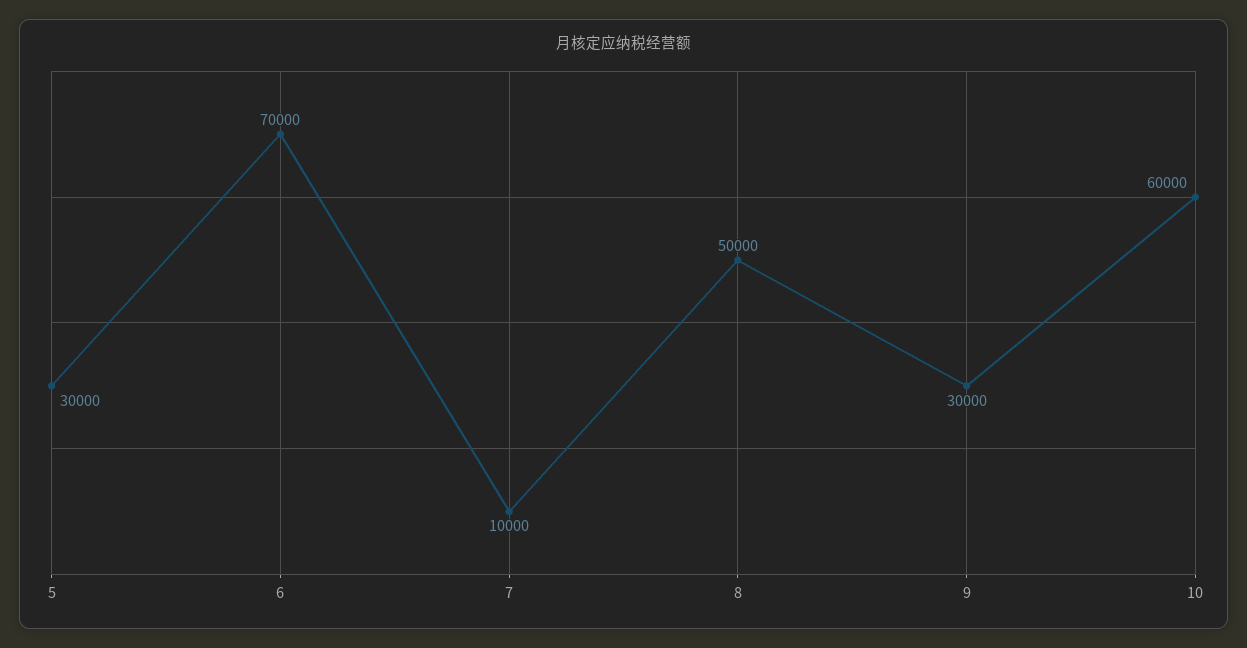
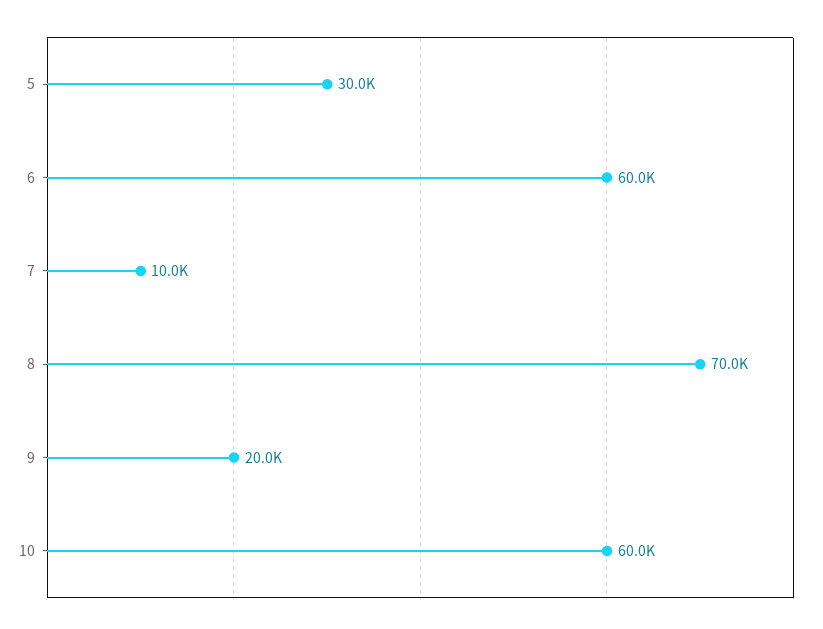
  {
    "5": 30000,
-   "6": 70000,
+   "6": 60000,
    "7": 10000,
-   "8": 50000,
+   "8": 70000,
-   "9": 30000,
+   "9": 20000,
    "10": 60000
  }

